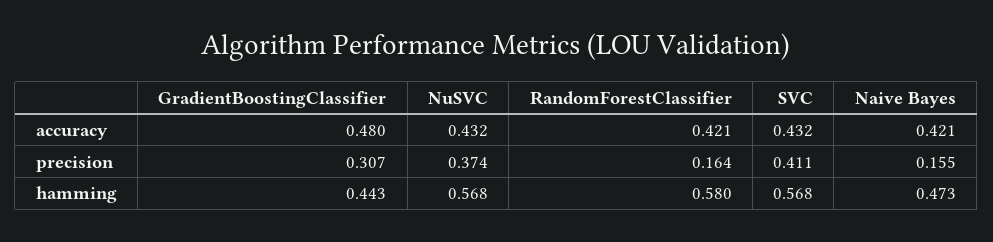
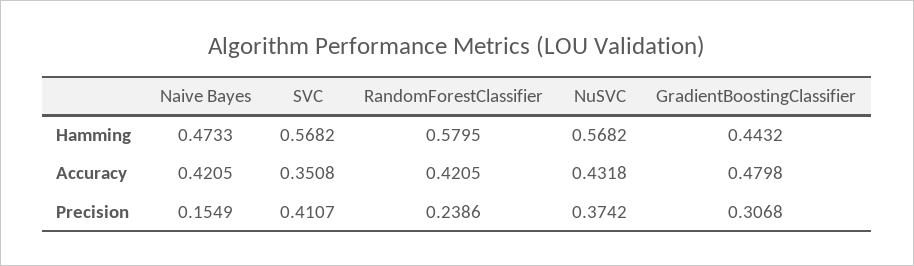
  {
    "GradientBoostingClassifier": {
      "accuracy": 0.4798,
      "precision": 0.3068,
      "hamming": 0.4432
    },
    "NuSVC": {
      "accuracy": 0.4318,
      "precision": 0.3742,
      "hamming": 0.5682
    },
    "RandomForestClassifier": {
      "accuracy": 0.4205,
-     "precision": 0.164,
+     "precision": 0.2386,
      "hamming": 0.5795
    },
    "SVC": {
-     "accuracy": 0.432,
+     "accuracy": 0.3508,
      "precision": 0.4107,
      "hamming": 0.5682
    },
    "Naive Bayes": {
      "accuracy": 0.4205,
      "precision": 0.1549,
      "hamming": 0.4733
    }
  }

